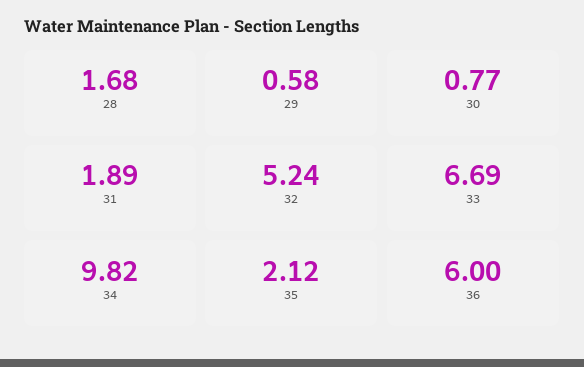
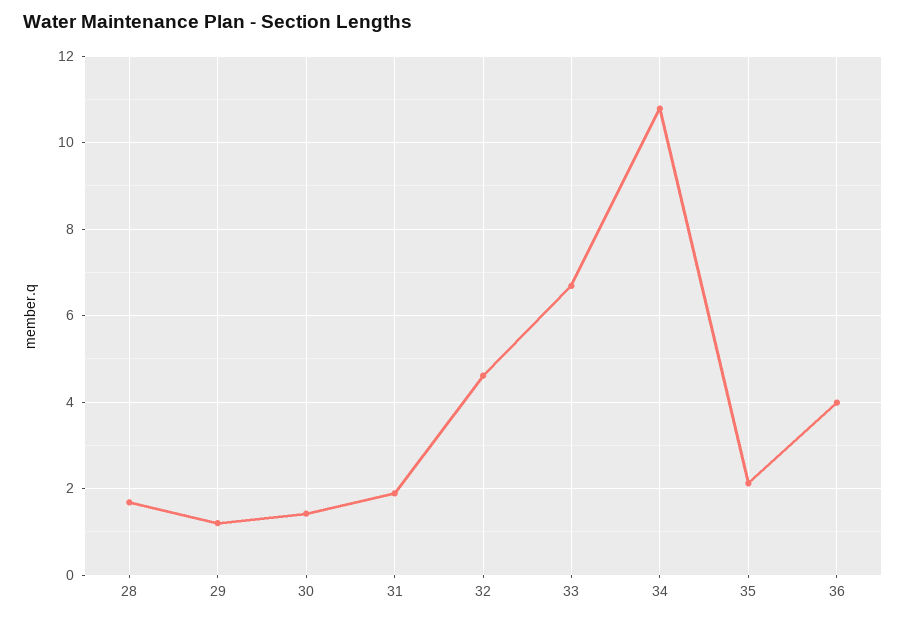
  {
    "28": 1.68,
-   "29": 0.58,
+   "29": 1.2,
-   "30": 0.77,
+   "30": 1.4,
    "31": 1.89,
-   "32": 5.24,
+   "32": 4.6,
    "33": 6.69,
-   "34": 9.82,
+   "34": 10.8,
    "35": 2.12,
-   "36": 6
+   "36": 4
  }

